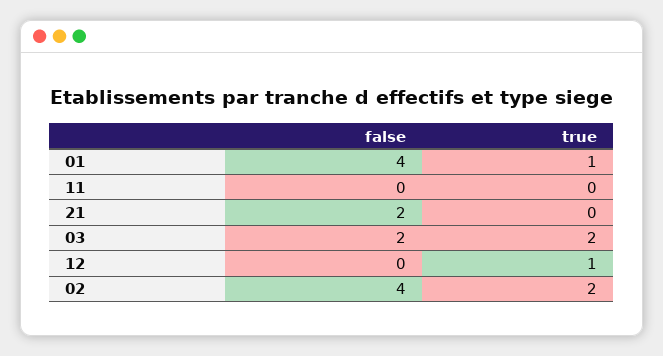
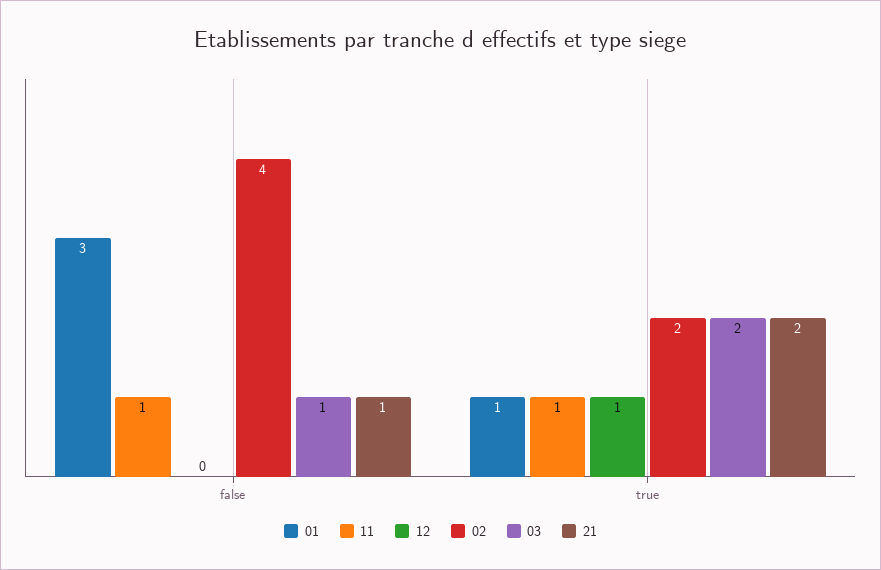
  {
    "01": {
-     "false": 4,
+     "false": 3,
      "true": 1
    },
    "11": {
-     "false": 0,
+     "false": 1,
-     "true": 0
+     "true": 1
    },
    "21": {
-     "false": 2,
+     "false": 1,
-     "true": 0
+     "true": 2
    },
    "03": {
-     "false": 2,
+     "false": 1,
      "true": 2
    },
    "12": {
      "false": 0,
      "true": 1
    },
    "02": {
      "false": 4,
      "true": 2
    }
  }

